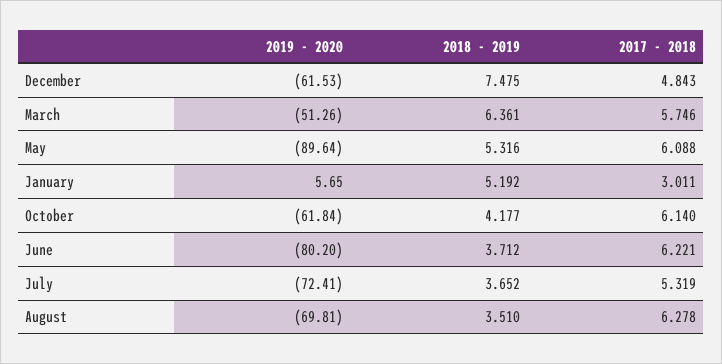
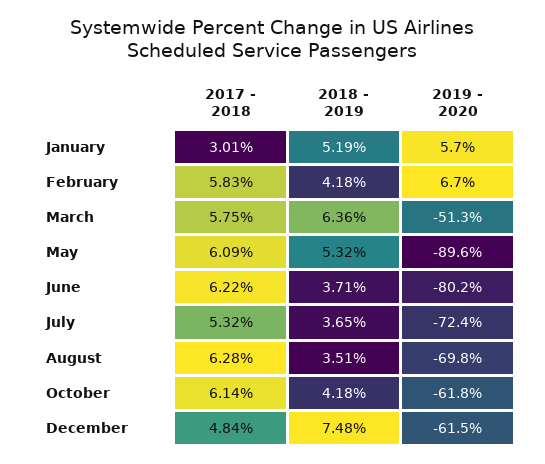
  {
    "2019 - 2020": {
      "December": -61.53,
      "March": -51.26,
      "May": -89.64,
      "January": 5.65,
      "October": -61.84,
      "June": -80.2,
      "July": -72.41,
-     "August": -69.81
+     "August": -69.81,
+     "February": 6.7
    },
    "2018 - 2019": {
      "December": 7.475,
      "March": 6.361,
      "May": 5.316,
      "January": 5.192,
      "October": 4.177,
      "June": 3.712,
      "July": 3.652,
-     "August": 3.51
+     "August": 3.51,
+     "February": 4.18
    },
    "2017 - 2018": {
      "December": 4.843,
      "March": 5.746,
      "May": 6.088,
      "January": 3.011,
      "October": 6.14,
      "June": 6.221,
      "July": 5.319,
-     "August": 6.278
+     "August": 6.278,
+     "February": 5.83
    }
  }

